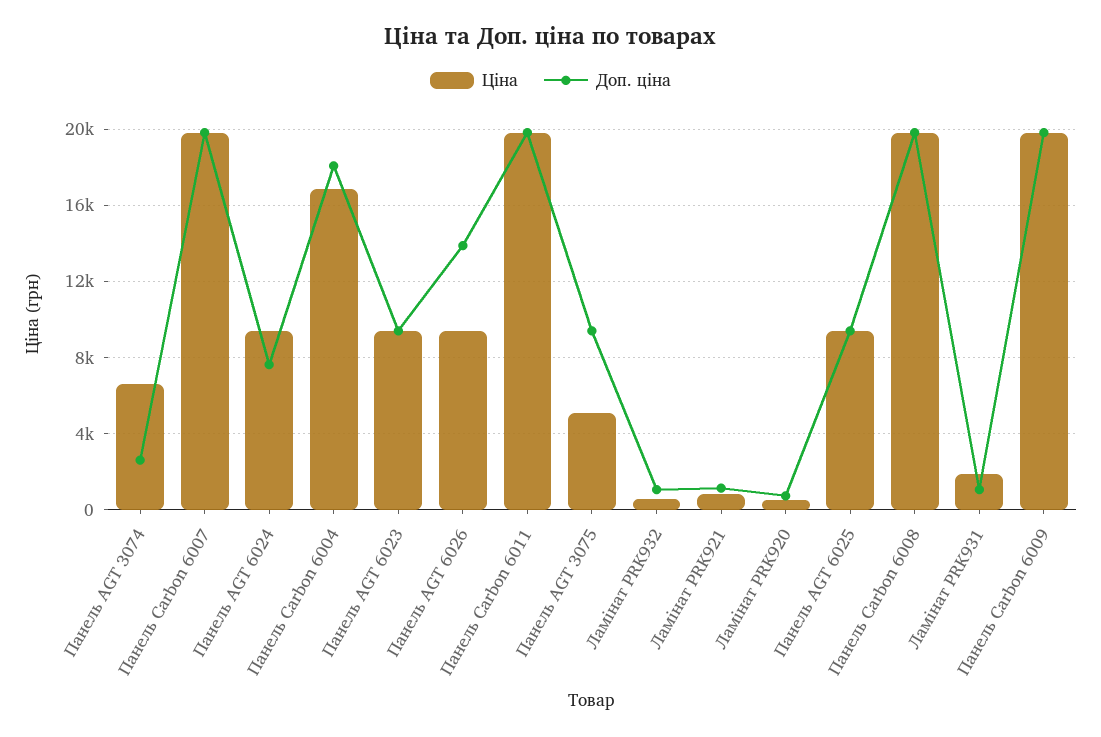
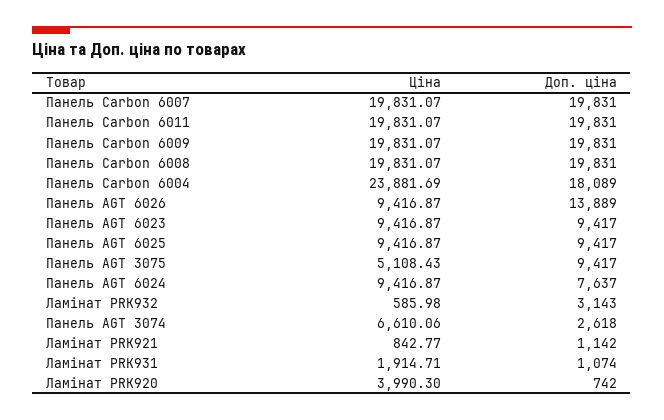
  {
    "Ціна": {
      "Панель AGT 3074": 6610.06,
      "Панель Carbon 6007": 19831.07,
      "Панель AGT 6024": 9416.87,
-     "Панель Carbon 6004": 17000,
+     "Панель Carbon 6004": 23881.69,
      "Панель AGT 6023": 9416.87,
      "Панель AGT 6026": 9416.87,
      "Панель Carbon 6011": 19831.07,
      "Панель AGT 3075": 5108.43,
      "Ламінат PRK932": 585.98,
      "Ламінат PRK921": 842.77,
-     "Ламінат PRK920": 500,
+     "Ламінат PRK920": 3990.3,
      "Панель AGT 6025": 9416.87,
      "Панель Carbon 6008": 19831.07,
      "Ламінат PRK931": 1914.71,
      "Панель Carbon 6009": 19831.07
    },
    "Доп. ціна": {
      "Панель AGT 3074": 2618,
      "Панель Carbon 6007": 19831,
      "Панель AGT 6024": 7637,
      "Панель Carbon 6004": 18089,
      "Панель AGT 6023": 9417,
      "Панель AGT 6026": 13889,
      "Панель Carbon 6011": 19831,
      "Панель AGT 3075": 9417,
-     "Ламінат PRK932": 1000,
+     "Ламінат PRK932": 3143,
      "Ламінат PRK921": 1142,
      "Ламінат PRK920": 742,
      "Панель AGT 6025": 9417,
      "Панель Carbon 6008": 19831,
      "Ламінат PRK931": 1074,
      "Панель Carbon 6009": 19831
    }
  }

